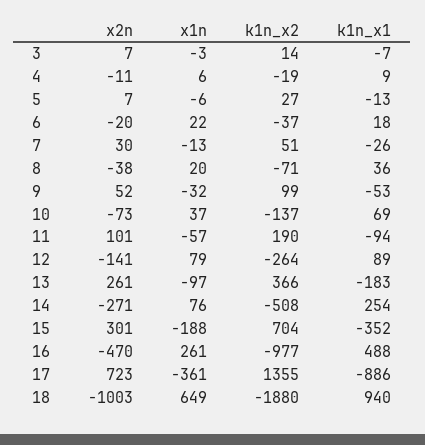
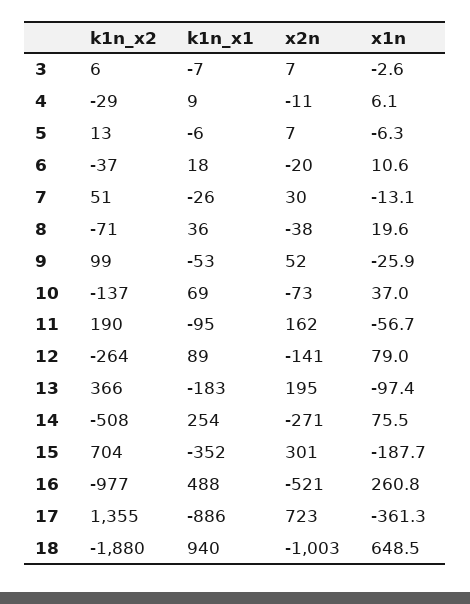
  {
    "x2n": {
      "3": 7,
      "4": -11,
      "5": 7,
      "6": -20,
      "7": 30,
      "8": -38,
      "9": 52,
      "10": -73,
-     "11": 101,
+     "11": 162,
      "12": -141,
-     "13": 261,
+     "13": 195,
      "14": -271,
      "15": 301,
-     "16": -470,
+     "16": -521,
      "17": 723,
      "18": -1003
    },
    "x1n": {
      "3": -2.6,
      "4": 6.1,
      "5": -6.3,
-     "6": 22,
+     "6": 10.6,
      "7": -13.1,
      "8": 19.6,
-     "9": -32,
+     "9": -25.9,
      "10": 37,
      "11": -56.7,
      "12": 79,
      "13": -97.4,
      "14": 75.5,
      "15": -187.7,
      "16": 260.8,
      "17": -361.3,
      "18": 648.5
    },
    "k1n_x2": {
-     "3": 14,
+     "3": 6,
-     "4": -19,
+     "4": -29,
-     "5": 27,
+     "5": 13,
      "6": -37,
      "7": 51,
      "8": -71,
      "9": 99,
      "10": -137,
      "11": 190,
      "12": -264,
      "13": 366,
      "14": -508,
      "15": 704,
      "16": -977,
      "17": 1355,
      "18": -1880
    },
    "k1n_x1": {
      "3": -7,
      "4": 9,
-     "5": -13,
+     "5": -6,
      "6": 18,
      "7": -26,
      "8": 36,
      "9": -53,
      "10": 69,
-     "11": -94,
+     "11": -95,
      "12": 89,
      "13": -183,
      "14": 254,
      "15": -352,
      "16": 488,
      "17": -886,
      "18": 940
    }
  }

